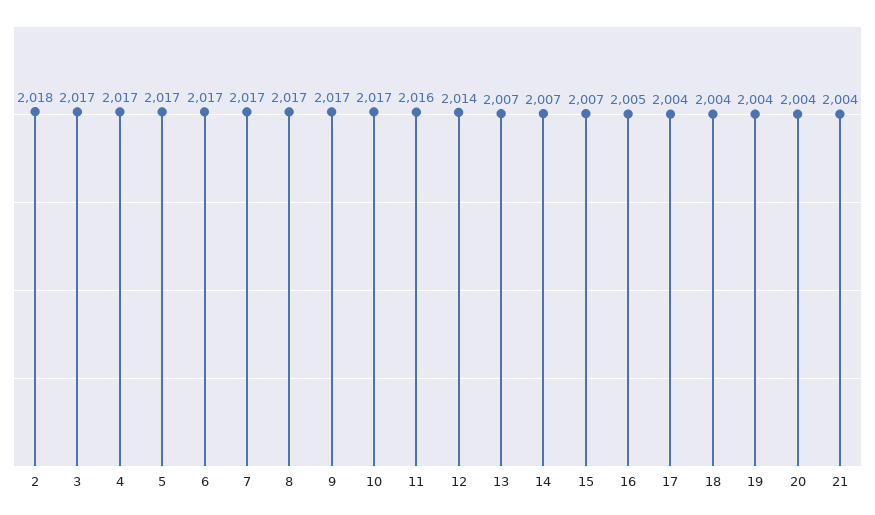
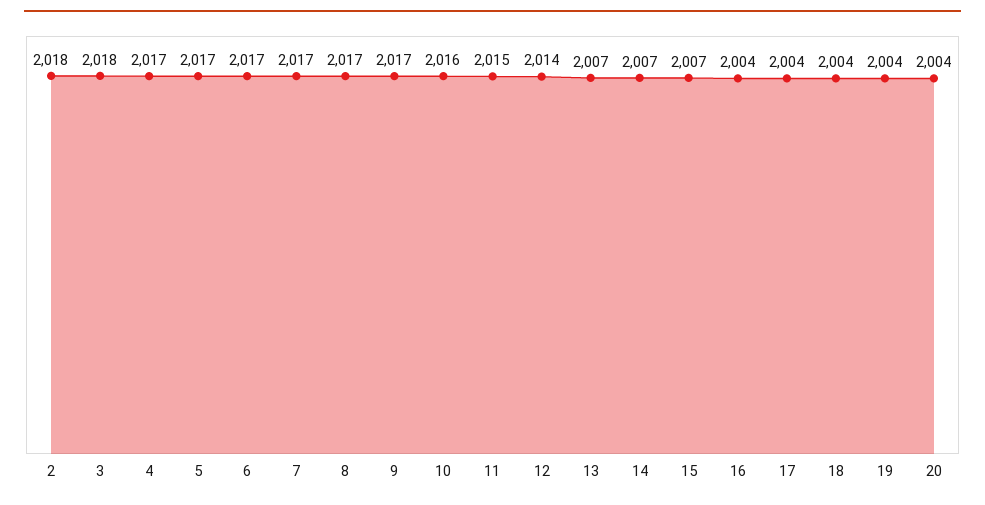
  {
    "2": 2018,
-   "3": 2017,
+   "3": 2018,
    "4": 2017,
    "5": 2017,
    "6": 2017,
    "7": 2017,
    "8": 2017,
    "9": 2017,
-   "10": 2017,
+   "10": 2016,
-   "11": 2016,
+   "11": 2015,
    "12": 2014,
    "13": 2007,
    "14": 2007,
    "15": 2007,
-   "16": 2005,
+   "16": 2004,
    "17": 2004,
    "18": 2004,
    "19": 2004,
-   "20": 2004,
+   "20": 2004
-   "21": 2004
  }

